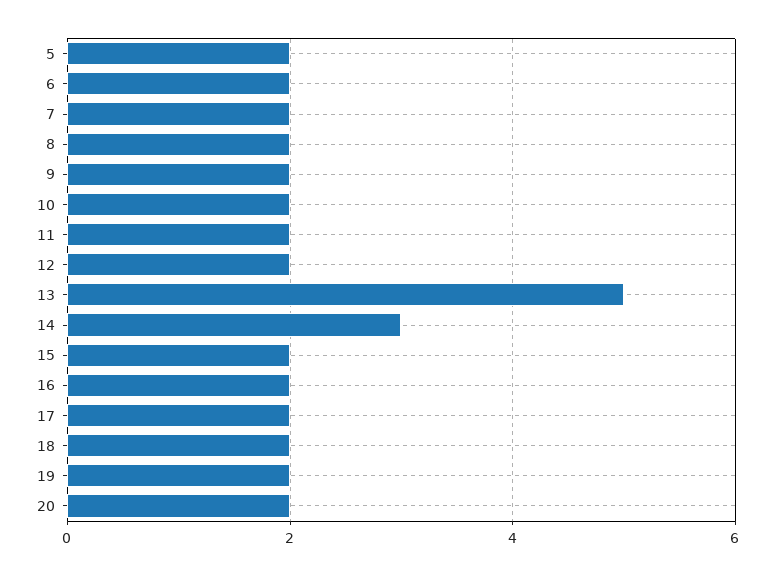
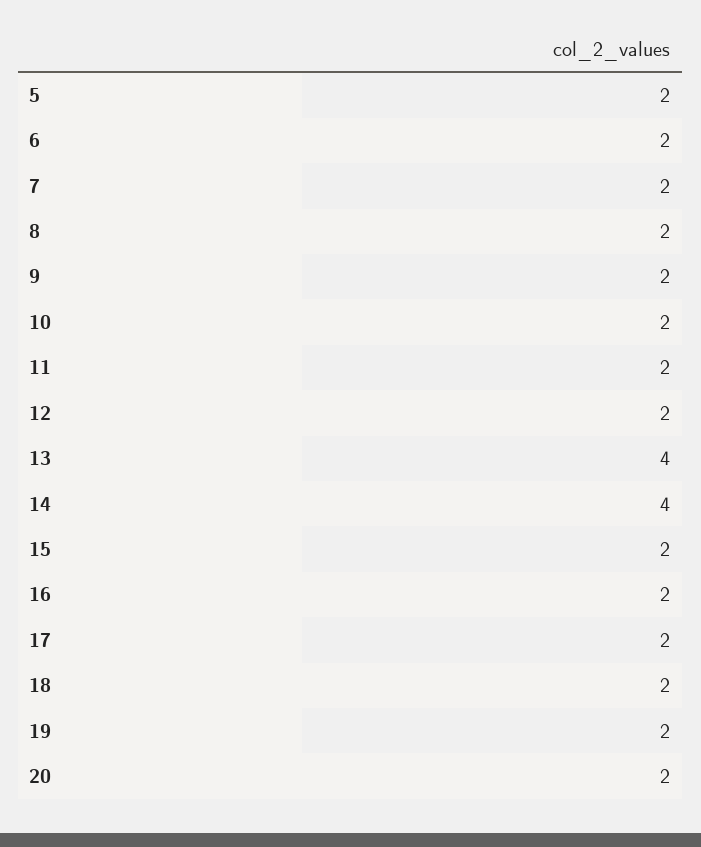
  {
    "5": 2,
    "6": 2,
    "7": 2,
    "8": 2,
    "9": 2,
    "10": 2,
    "11": 2,
    "12": 2,
-   "13": 5,
+   "13": 4,
-   "14": 3,
+   "14": 4,
    "15": 2,
    "16": 2,
    "17": 2,
    "18": 2,
    "19": 2,
    "20": 2
  }

